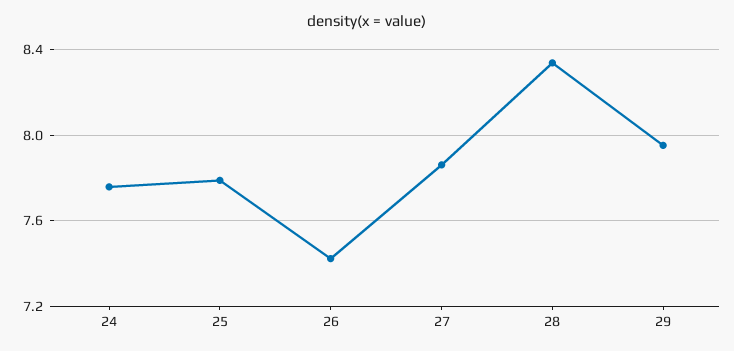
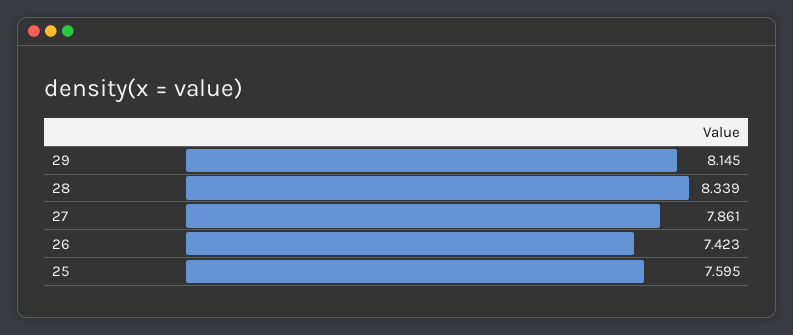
  {
-   "24": 7.75,
-   "25": 7.8,
+   "25": 7.595,
    "26": 7.423,
    "27": 7.861,
    "28": 8.339,
-   "29": 7.95
+   "29": 8.145
  }

